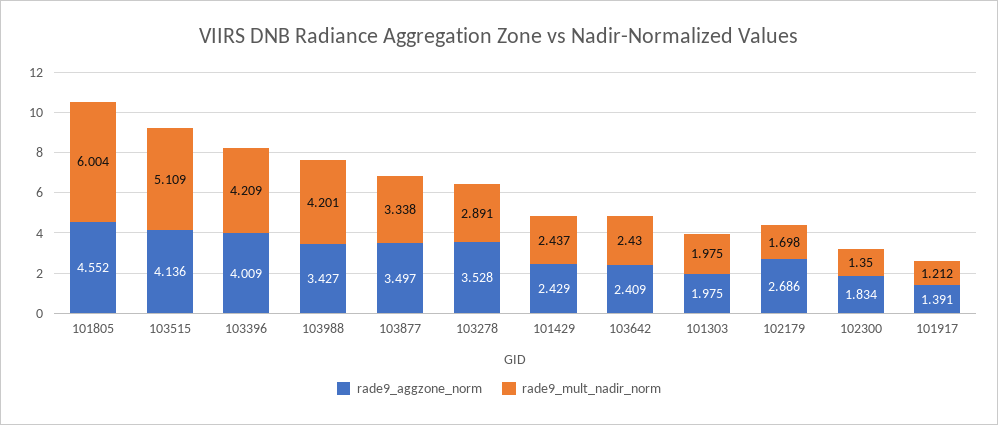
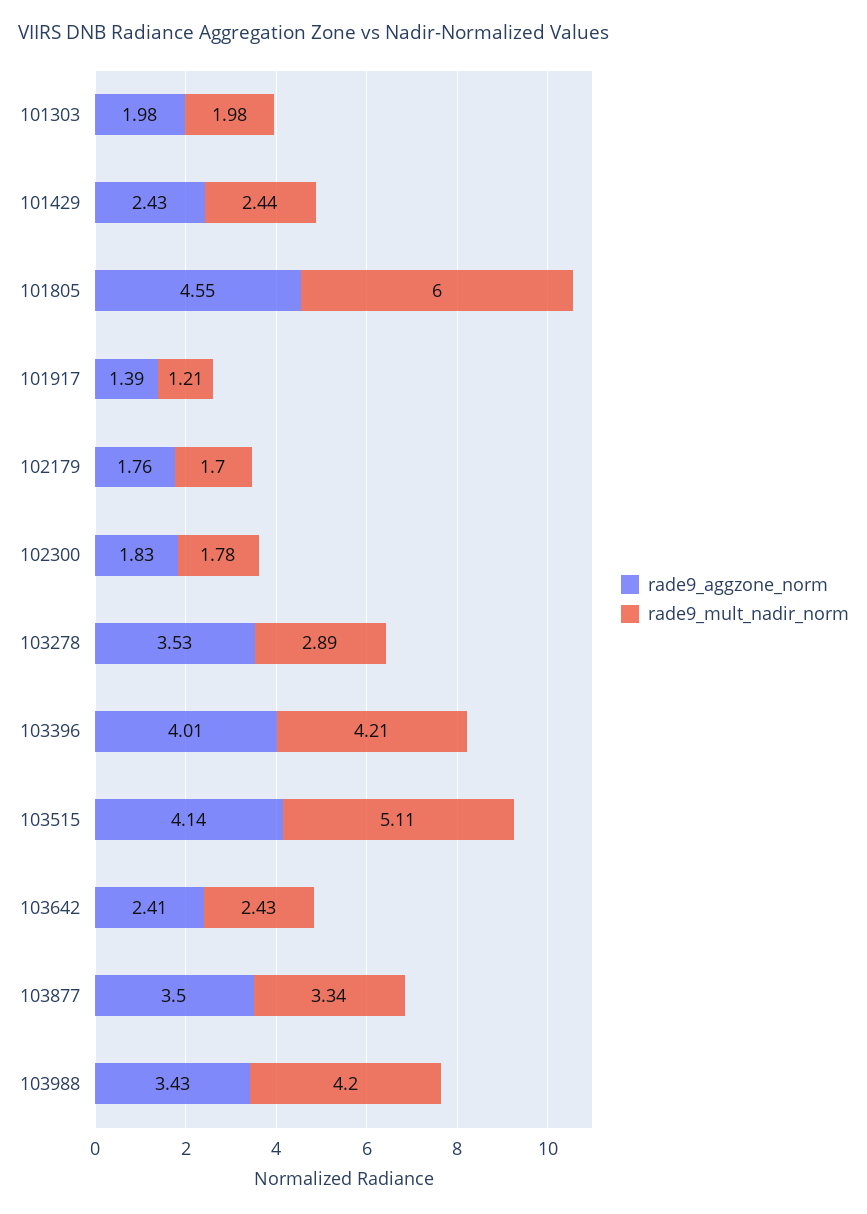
  {
    "rade9_aggzone_norm": {
      "101805": 4.552,
      "103515": 4.136,
      "103396": 4.009,
      "103988": 3.427,
      "103877": 3.497,
      "103278": 3.528,
      "101429": 2.429,
      "103642": 2.409,
      "101303": 1.975,
-     "102179": 2.686,
+     "102179": 1.76,
      "102300": 1.834,
      "101917": 1.391
    },
    "rade9_mult_nadir_norm": {
      "101805": 6.004,
      "103515": 5.109,
      "103396": 4.209,
      "103988": 4.201,
      "103877": 3.338,
      "103278": 2.891,
      "101429": 2.437,
      "103642": 2.43,
      "101303": 1.975,
      "102179": 1.698,
-     "102300": 1.35,
+     "102300": 1.78,
      "101917": 1.212
    }
  }

